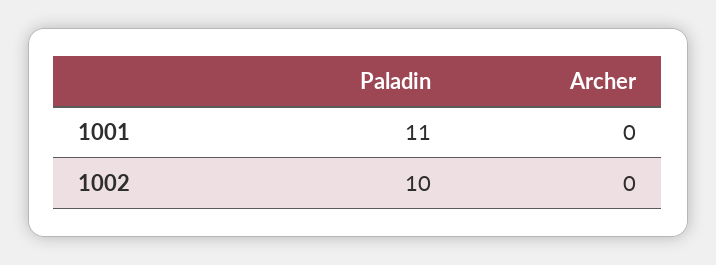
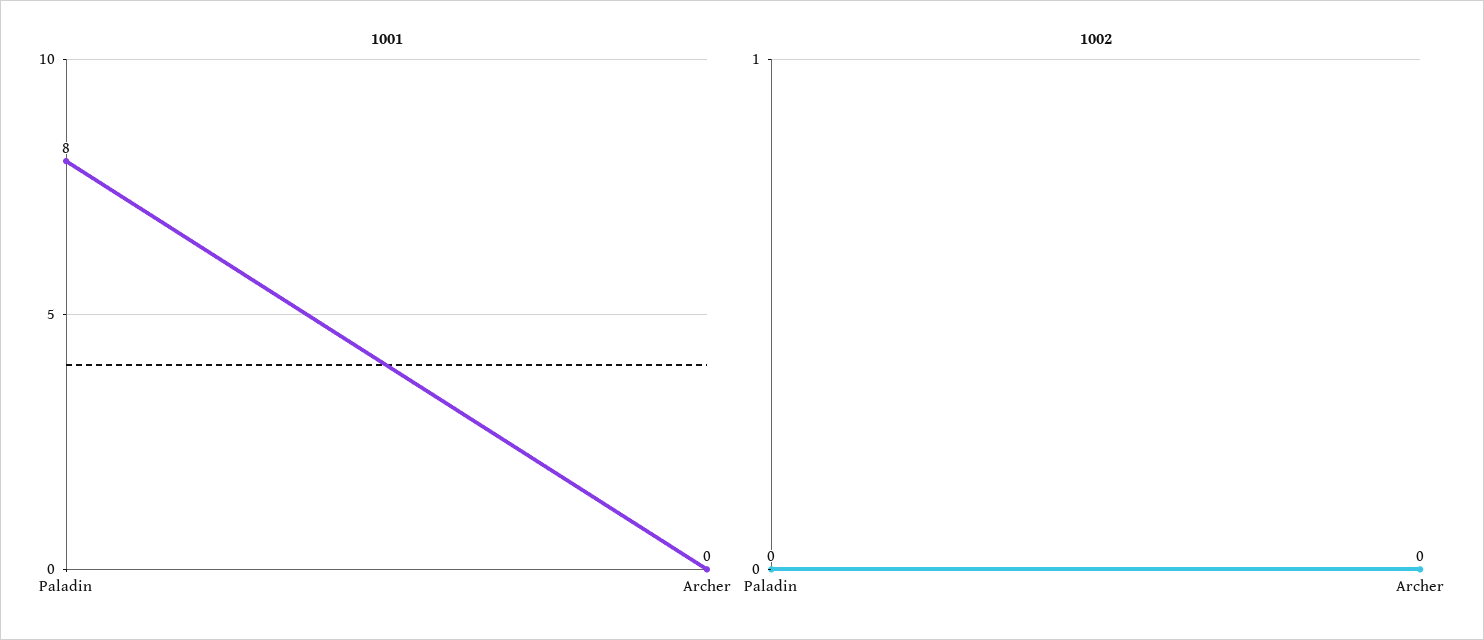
  {
    "1001": {
-     "Paladin": 11,
+     "Paladin": 8,
      "Archer": 0
    },
    "1002": {
-     "Paladin": 10,
+     "Paladin": 0,
      "Archer": 0
    }
  }

